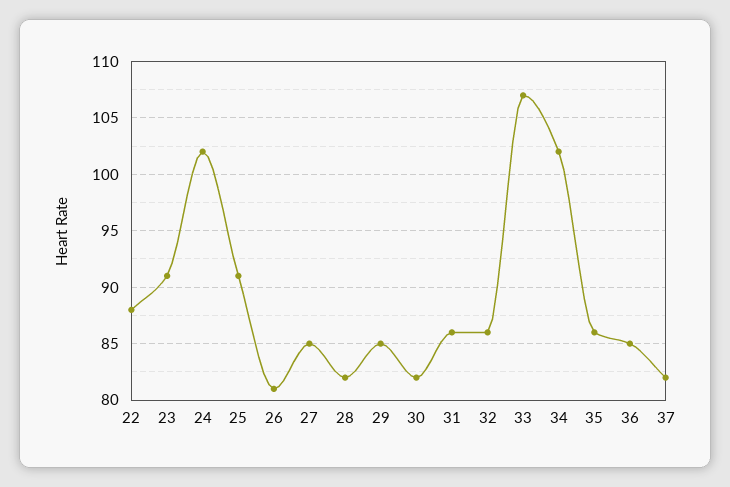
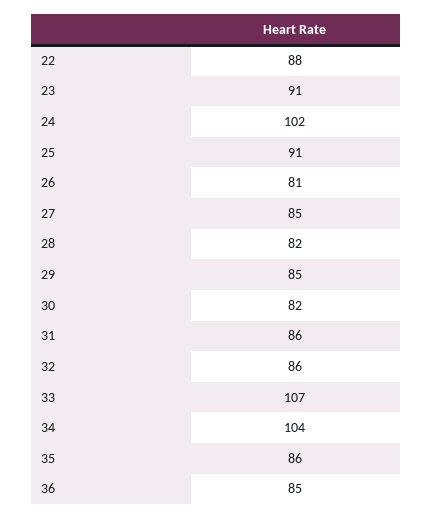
  {
    "22": 88,
    "23": 91,
    "24": 102,
    "25": 91,
    "26": 81,
    "27": 85,
    "28": 82,
    "29": 85,
    "30": 82,
    "31": 86,
    "32": 86,
    "33": 107,
-   "34": 102,
+   "34": 104,
    "35": 86,
-   "36": 85,
+   "36": 85
-   "37": 82
  }

